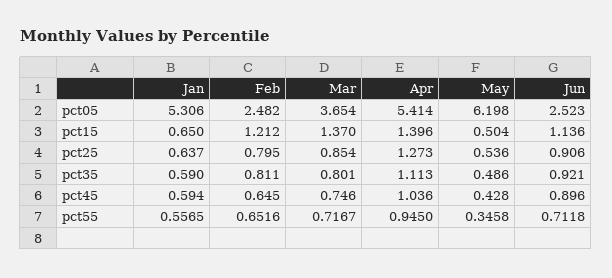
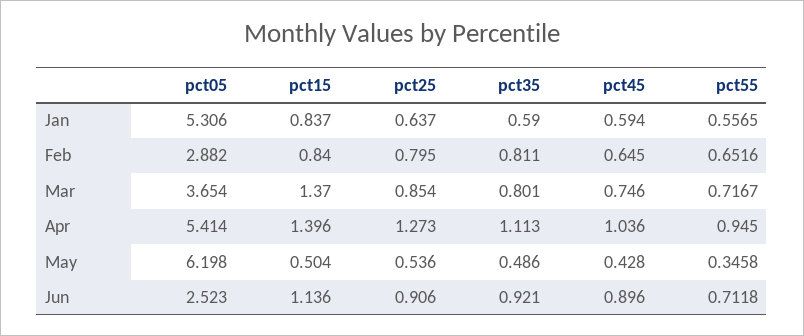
  {
    "Jan": {
      "pct05": 5.306,
-     "pct15": 0.65,
+     "pct15": 0.837,
      "pct25": 0.637,
      "pct35": 0.59,
      "pct45": 0.594,
      "pct55": 0.5565
    },
    "Feb": {
-     "pct05": 2.482,
+     "pct05": 2.882,
-     "pct15": 1.212,
+     "pct15": 0.84,
      "pct25": 0.795,
      "pct35": 0.811,
      "pct45": 0.645,
      "pct55": 0.6516
    },
    "Mar": {
      "pct05": 3.654,
      "pct15": 1.37,
      "pct25": 0.854,
      "pct35": 0.801,
      "pct45": 0.746,
      "pct55": 0.7167
    },
    "Apr": {
      "pct05": 5.414,
      "pct15": 1.396,
      "pct25": 1.273,
      "pct35": 1.113,
      "pct45": 1.036,
      "pct55": 0.945
    },
    "May": {
      "pct05": 6.198,
      "pct15": 0.504,
      "pct25": 0.536,
      "pct35": 0.486,
      "pct45": 0.428,
      "pct55": 0.3458
    },
    "Jun": {
      "pct05": 2.523,
      "pct15": 1.136,
      "pct25": 0.906,
      "pct35": 0.921,
      "pct45": 0.896,
      "pct55": 0.7118
    }
  }

